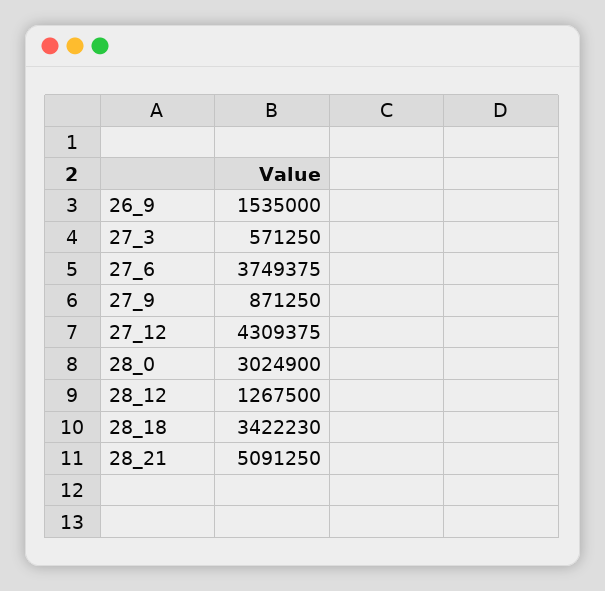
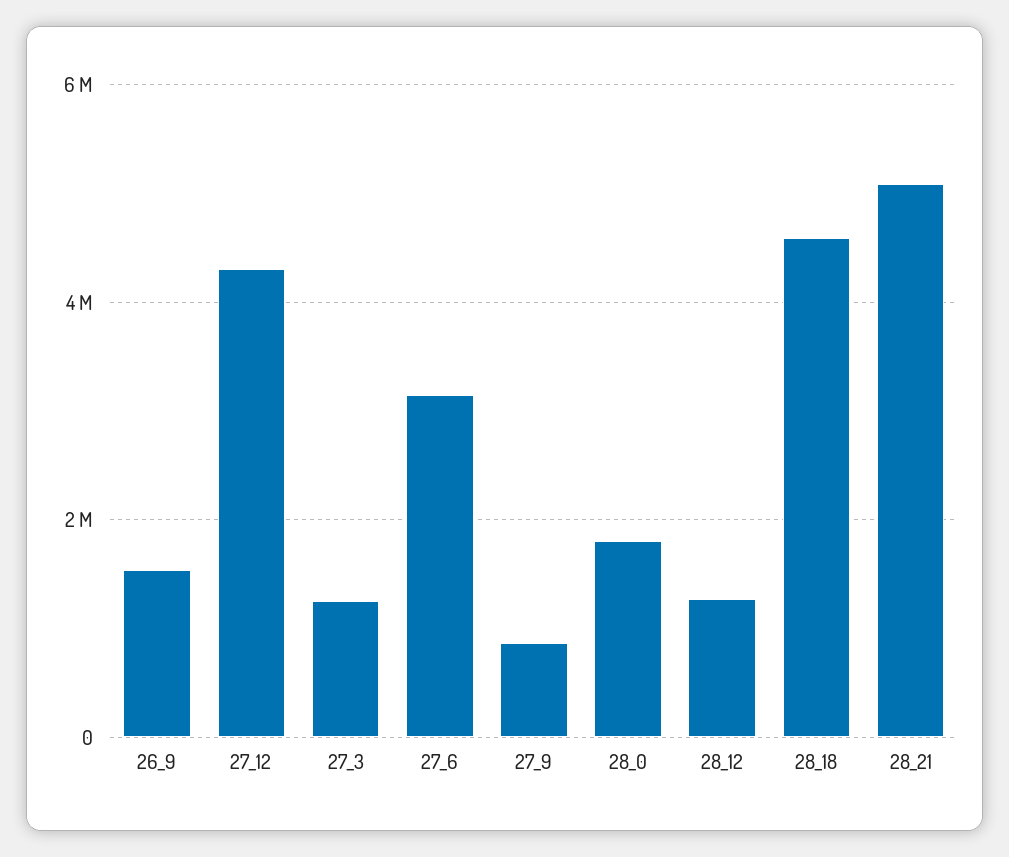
  {
    "26_9": 1535000,
-   "27_3": 571250,
+   "27_3": 1200000,
-   "27_6": 3749375,
+   "27_6": 3200000,
    "27_9": 871250,
    "27_12": 4309375,
-   "28_0": 3024900,
+   "28_0": 1800000,
    "28_12": 1267500,
-   "28_18": 3422230,
+   "28_18": 4600000,
    "28_21": 5091250
  }

